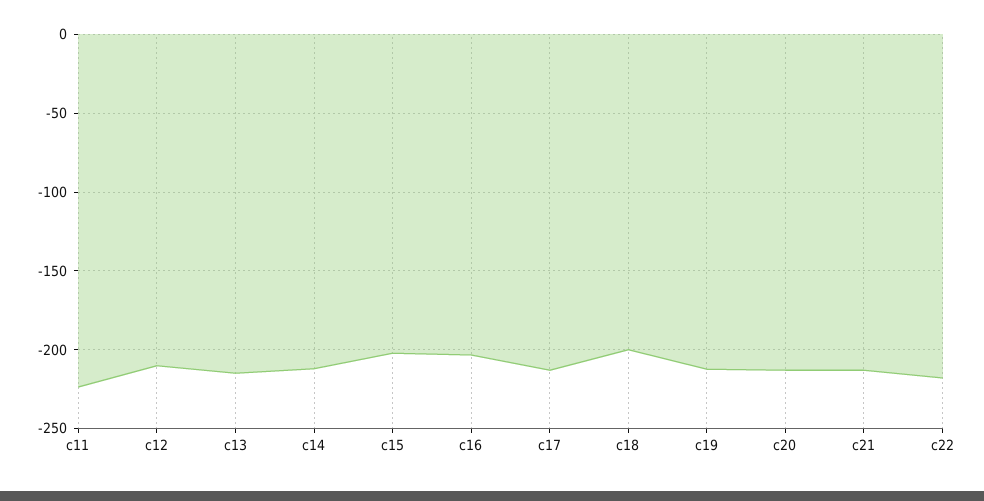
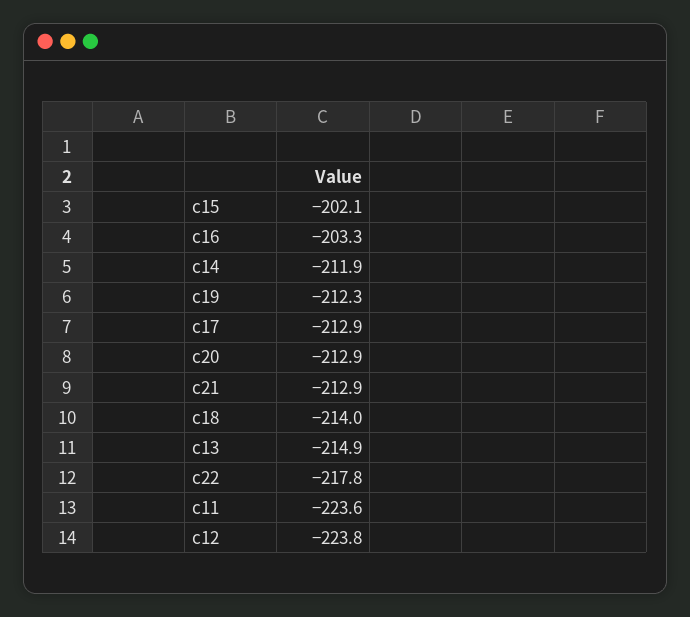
  {
    "c11": -223.6,
-   "c12": -210,
+   "c12": -223.8,
    "c13": -214.9,
    "c14": -211.9,
    "c15": -202.1,
    "c16": -203.3,
    "c17": -212.9,
-   "c18": -200,
+   "c18": -214,
    "c19": -212.3,
    "c20": -212.9,
    "c21": -212.9,
    "c22": -217.8
  }

